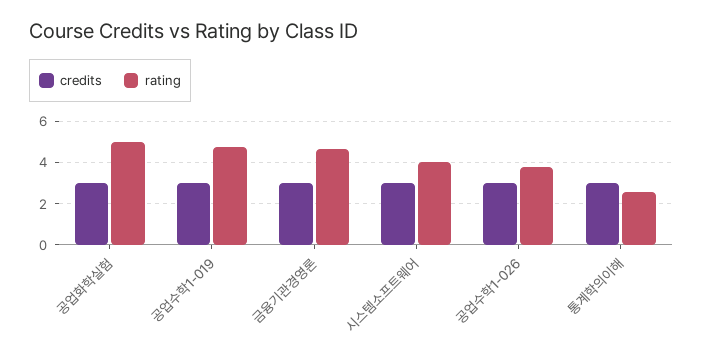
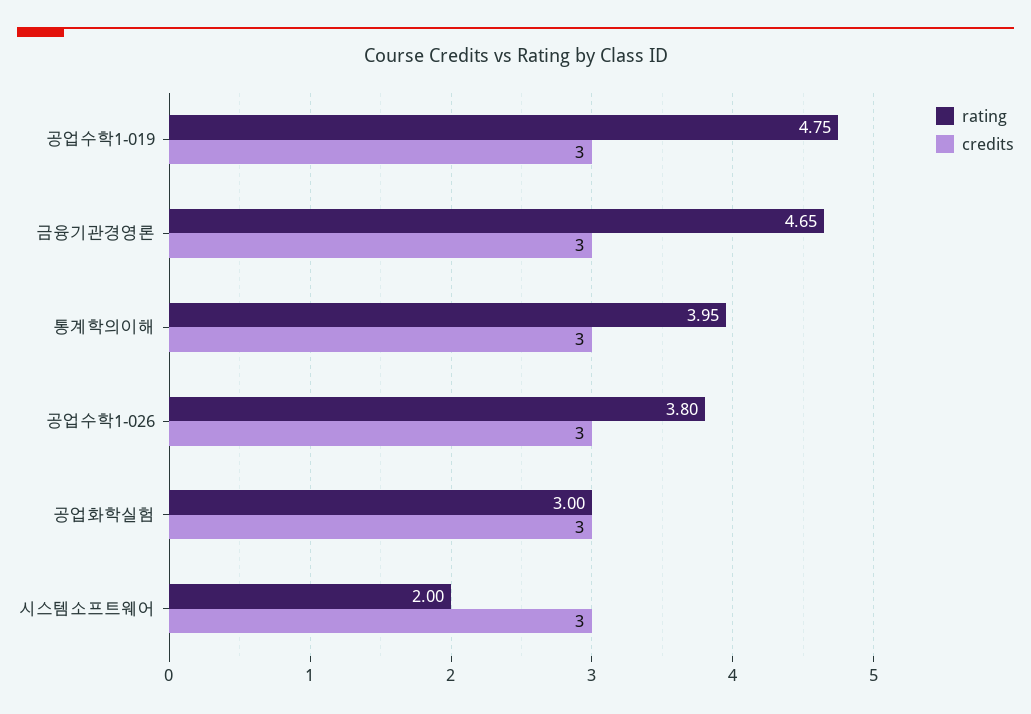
  {
    "credits": {
      "공업화학실험": 3,
      "공업수학1-019": 3,
      "금융기관경영론": 3,
      "시스템소프트웨어": 3,
      "공업수학1-026": 3,
      "통계학의이해": 3
    },
    "rating": {
-     "공업화학실험": 5,
+     "공업화학실험": 3,
      "공업수학1-019": 4.75,
      "금융기관경영론": 4.65,
-     "시스템소프트웨어": 4,
+     "시스템소프트웨어": 2,
      "공업수학1-026": 3.8,
-     "통계학의이해": 2.5
+     "통계학의이해": 3.95
    }
  }

